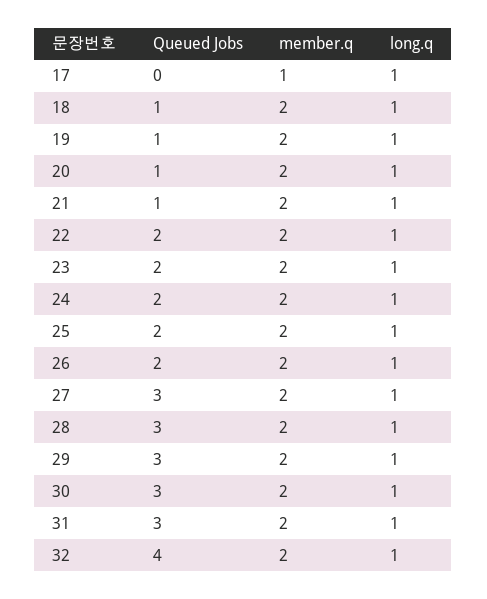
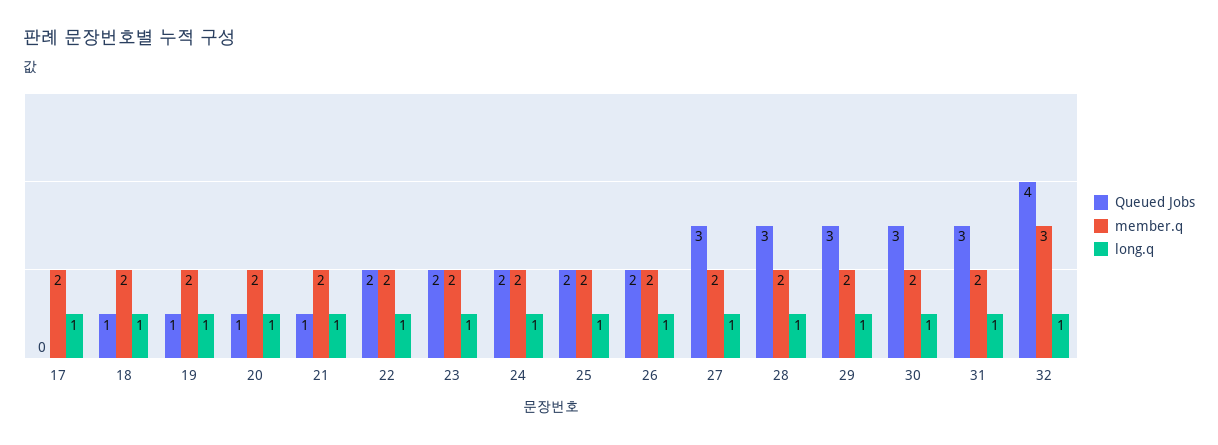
  {
    "Queued Jobs": {
      "17": 0,
      "18": 1,
      "19": 1,
      "20": 1,
      "21": 1,
      "22": 2,
      "23": 2,
      "24": 2,
      "25": 2,
      "26": 2,
      "27": 3,
      "28": 3,
      "29": 3,
      "30": 3,
      "31": 3,
      "32": 4
    },
    "member.q": {
-     "17": 1,
+     "17": 2,
      "18": 2,
      "19": 2,
      "20": 2,
      "21": 2,
      "22": 2,
      "23": 2,
      "24": 2,
      "25": 2,
      "26": 2,
      "27": 2,
      "28": 2,
      "29": 2,
      "30": 2,
      "31": 2,
-     "32": 2
+     "32": 3
    },
    "long.q": {
      "17": 1,
      "18": 1,
      "19": 1,
      "20": 1,
      "21": 1,
      "22": 1,
      "23": 1,
      "24": 1,
      "25": 1,
      "26": 1,
      "27": 1,
      "28": 1,
      "29": 1,
      "30": 1,
      "31": 1,
      "32": 1
    }
  }

